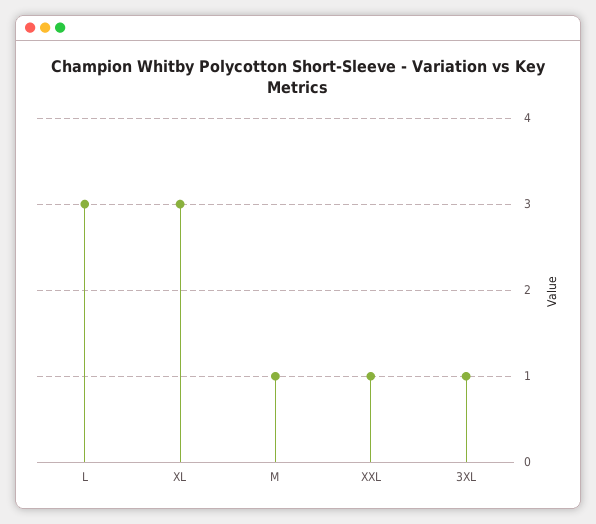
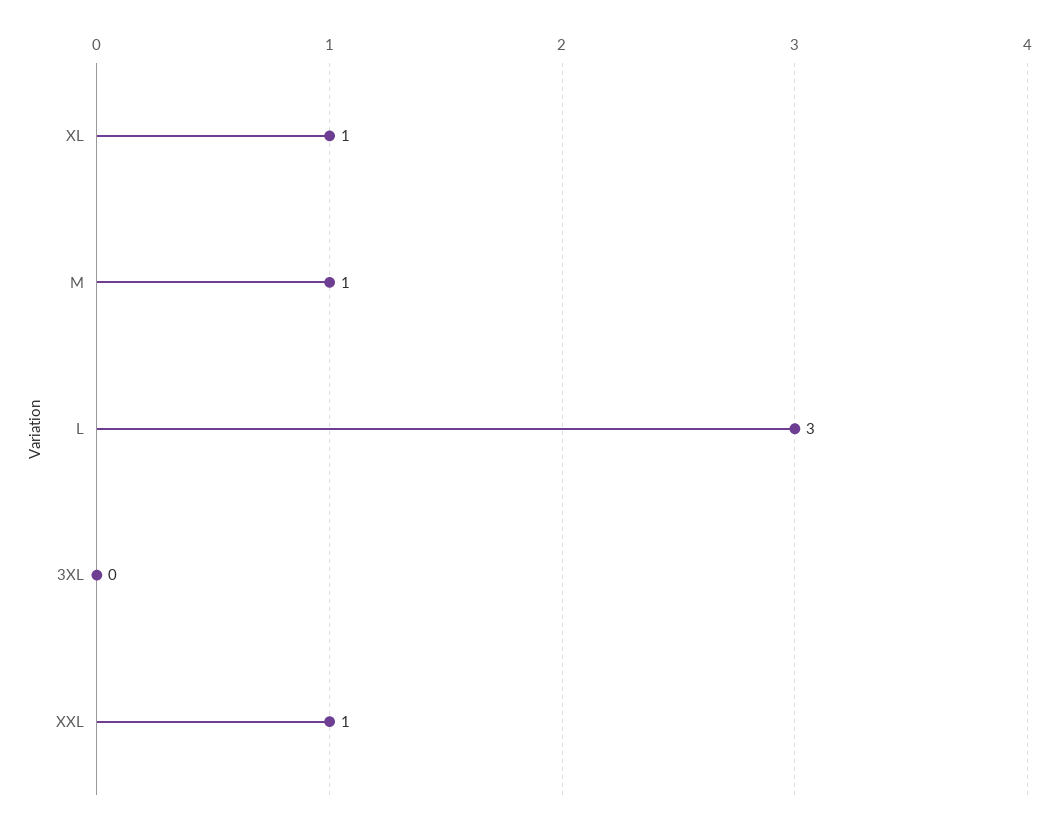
  {
    "L": 3,
-   "XL": 3,
+   "XL": 1,
    "M": 1,
    "XXL": 1,
-   "3XL": 1
+   "3XL": 0
  }

